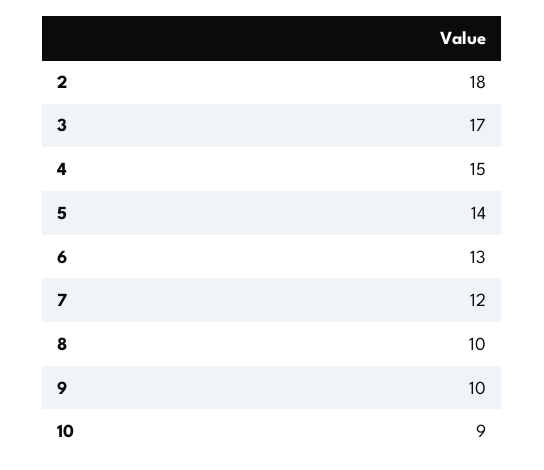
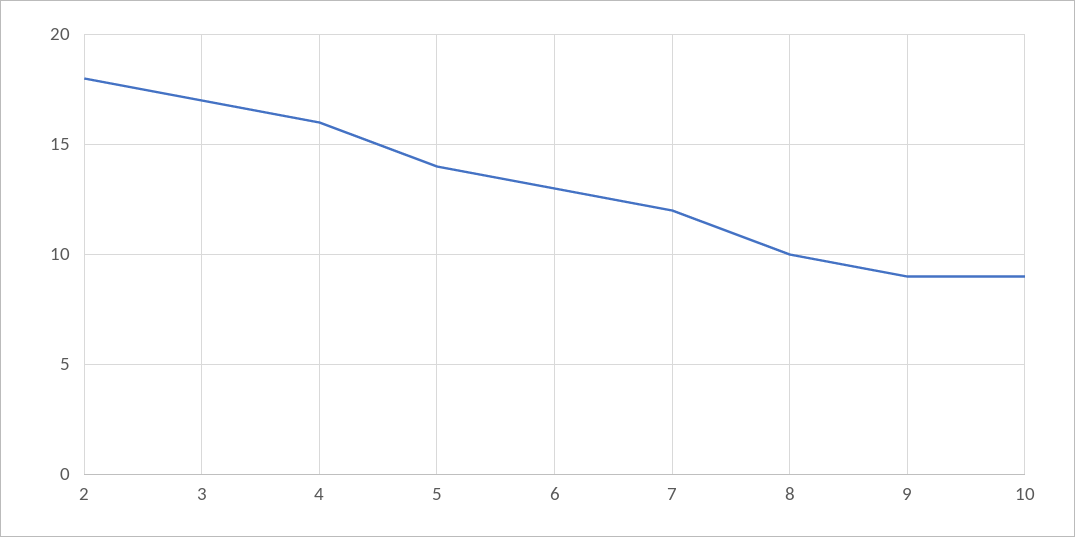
  {
    "2": 18,
    "3": 17,
-   "4": 15,
+   "4": 16,
    "5": 14,
    "6": 13,
    "7": 12,
    "8": 10,
-   "9": 10,
+   "9": 9,
    "10": 9
  }

